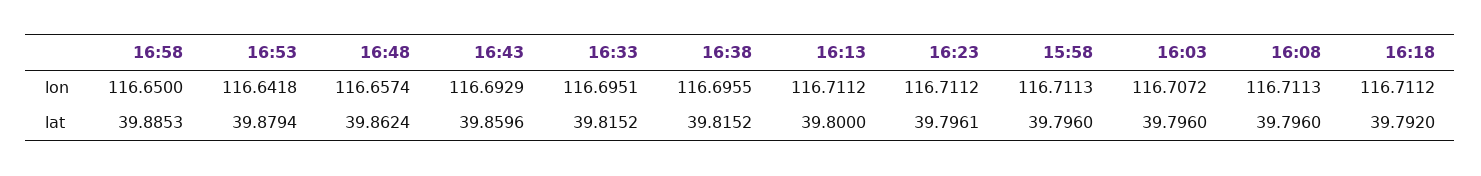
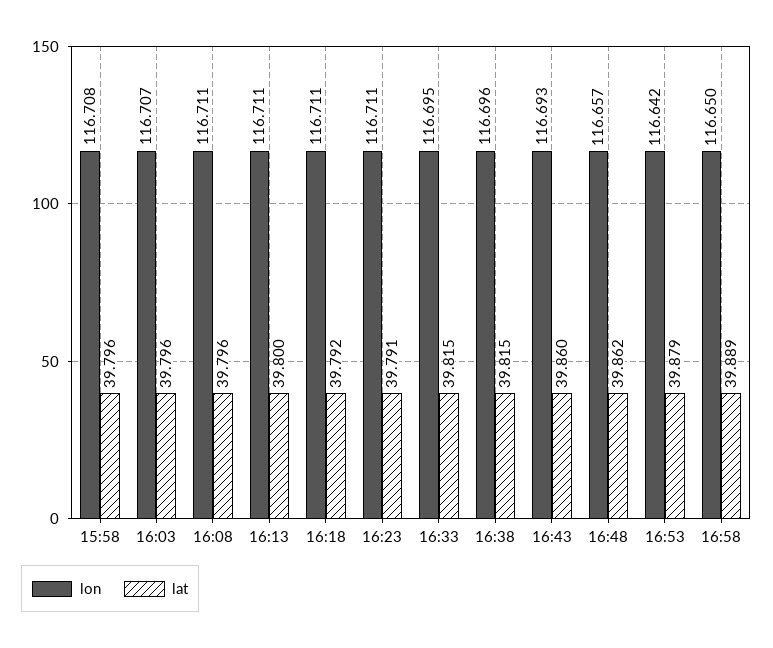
  {
    "lon": {
      "16:58": 116.65,
      "16:53": 116.6418,
      "16:48": 116.6574,
      "16:43": 116.6929,
      "16:33": 116.6951,
      "16:38": 116.6955,
      "16:13": 116.7112,
      "16:23": 116.7112,
-     "15:58": 116.7113,
+     "15:58": 116.708,
      "16:03": 116.7072,
      "16:08": 116.7113,
      "16:18": 116.7112
    },
    "lat": {
-     "16:58": 39.8853,
+     "16:58": 39.889,
      "16:53": 39.8794,
      "16:48": 39.8624,
      "16:43": 39.8596,
      "16:33": 39.8152,
      "16:38": 39.8152,
      "16:13": 39.8,
-     "16:23": 39.7961,
+     "16:23": 39.791,
      "15:58": 39.796,
      "16:03": 39.796,
      "16:08": 39.796,
      "16:18": 39.792
    }
  }

